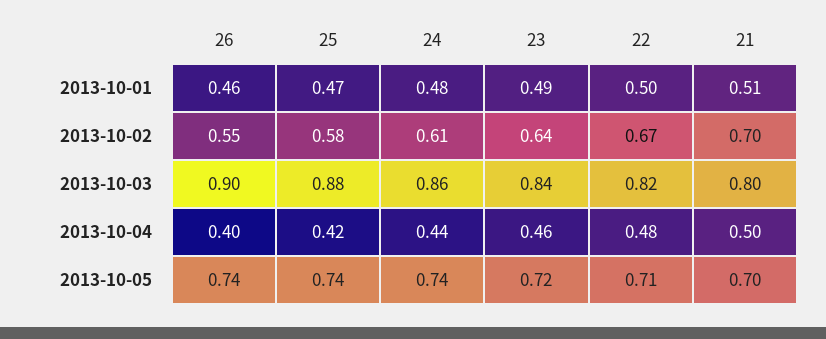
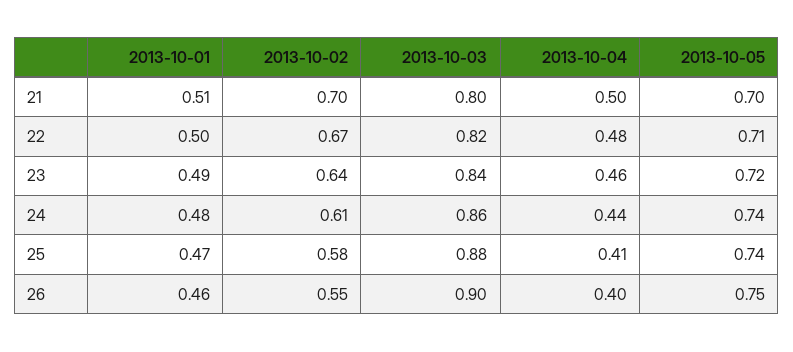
  {
    "26": {
      "2013-10-01": 0.46,
      "2013-10-02": 0.55,
      "2013-10-03": 0.9,
      "2013-10-04": 0.4,
-     "2013-10-05": 0.74
+     "2013-10-05": 0.75
    },
    "25": {
      "2013-10-01": 0.47,
      "2013-10-02": 0.58,
      "2013-10-03": 0.88,
-     "2013-10-04": 0.42,
+     "2013-10-04": 0.41,
      "2013-10-05": 0.74
    },
    "24": {
      "2013-10-01": 0.48,
      "2013-10-02": 0.61,
      "2013-10-03": 0.86,
      "2013-10-04": 0.44,
      "2013-10-05": 0.74
    },
    "23": {
      "2013-10-01": 0.49,
      "2013-10-02": 0.64,
      "2013-10-03": 0.84,
      "2013-10-04": 0.46,
      "2013-10-05": 0.72
    },
    "22": {
      "2013-10-01": 0.5,
      "2013-10-02": 0.67,
      "2013-10-03": 0.82,
      "2013-10-04": 0.48,
      "2013-10-05": 0.71
    },
    "21": {
      "2013-10-01": 0.51,
      "2013-10-02": 0.7,
      "2013-10-03": 0.8,
      "2013-10-04": 0.5,
      "2013-10-05": 0.7
    }
  }

